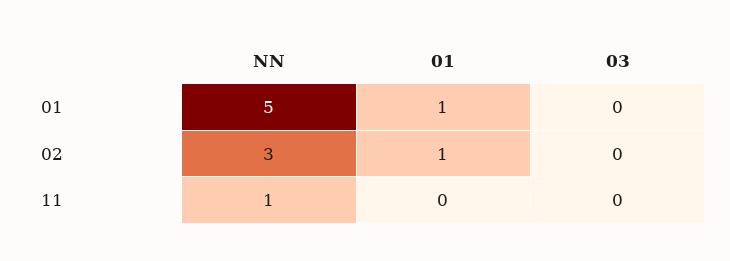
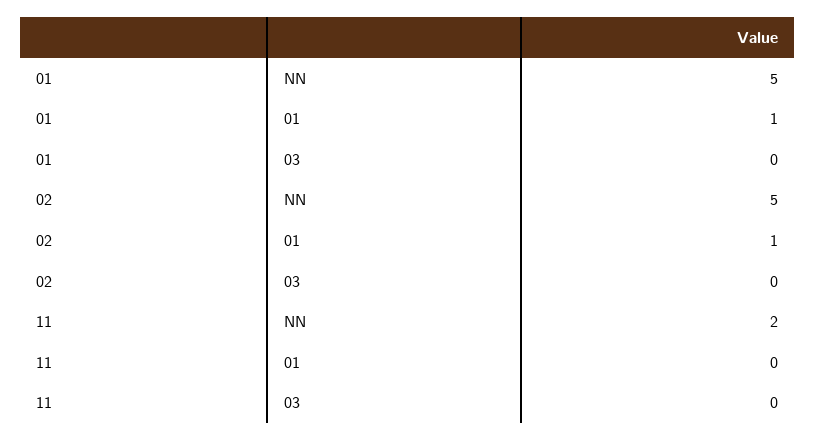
  {
    "NN": {
      "01": 5,
-     "02": 3,
+     "02": 5,
-     "11": 1
+     "11": 2
    },
    "01": {
      "01": 1,
      "02": 1,
      "11": 0
    },
    "03": {
      "01": 0,
      "02": 0,
      "11": 0
    }
  }

